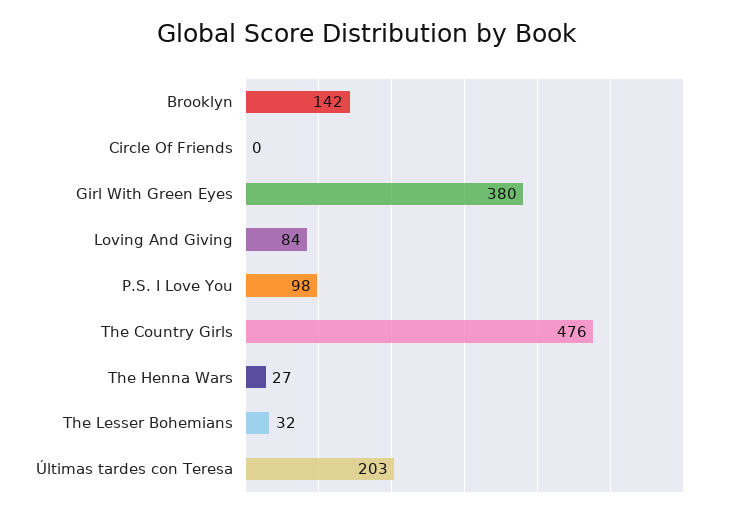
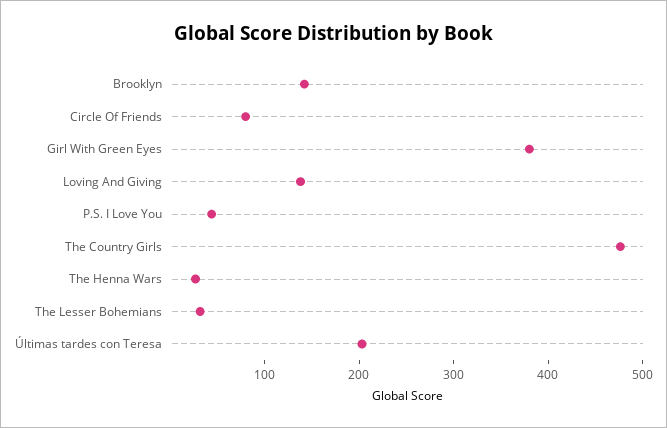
  {
    "Brooklyn": 142,
-   "Circle Of Friends": 0,
+   "Circle Of Friends": 80,
    "Girl With Green Eyes": 380,
-   "Loving And Giving": 84,
+   "Loving And Giving": 140,
-   "P.S. I Love You": 98,
+   "P.S. I Love You": 40,
    "The Country Girls": 476,
    "The Henna Wars": 27,
    "The Lesser Bohemians": 32,
    "Últimas tardes con Teresa": 203
  }

